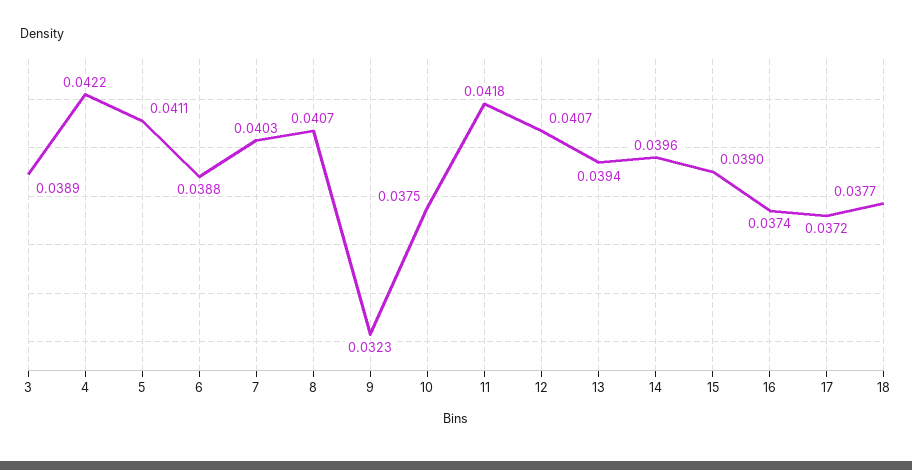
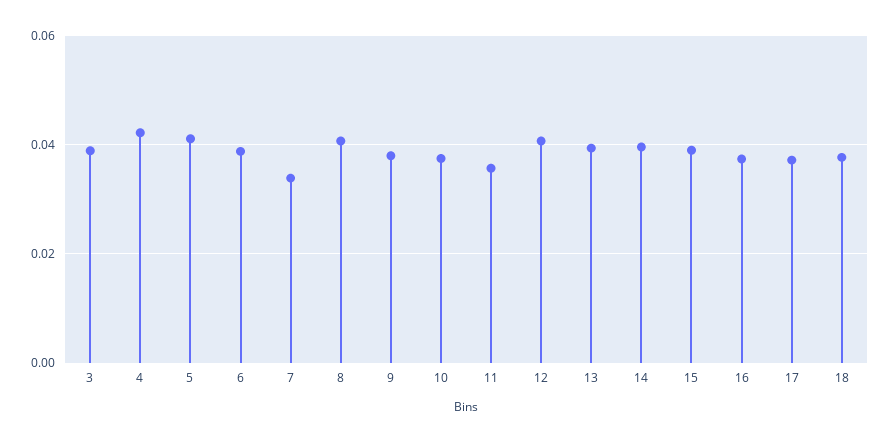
  {
    "3": 0.0389,
    "4": 0.0422,
    "5": 0.0411,
    "6": 0.0388,
-   "7": 0.0403,
+   "7": 0.034,
    "8": 0.0407,
-   "9": 0.0323,
+   "9": 0.038,
    "10": 0.0375,
-   "11": 0.0418,
+   "11": 0.036,
    "12": 0.0407,
    "13": 0.0394,
    "14": 0.0396,
    "15": 0.039,
    "16": 0.0374,
    "17": 0.0372,
    "18": 0.0377
  }

